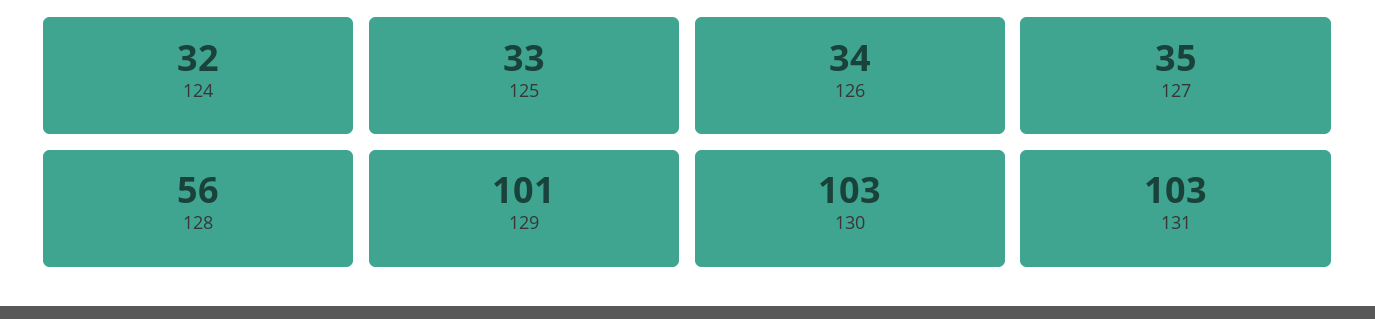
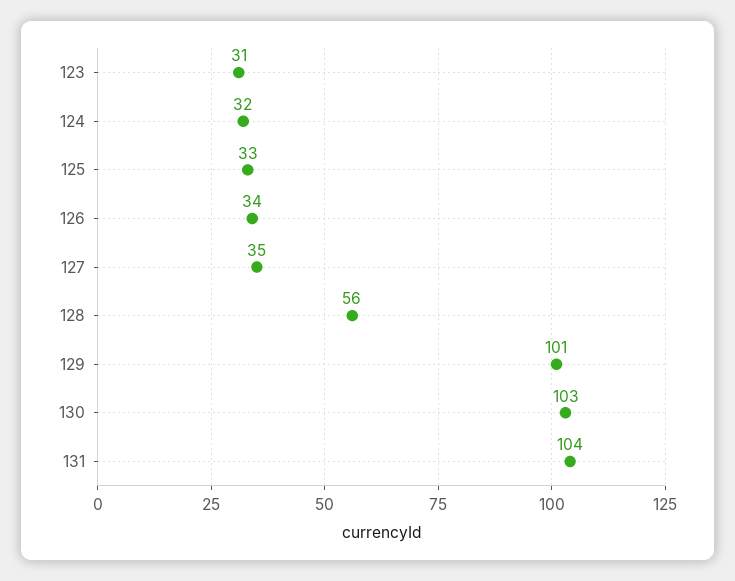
  {
    "124": 32,
    "125": 33,
    "126": 34,
    "127": 35,
    "128": 56,
    "129": 101,
    "130": 103,
-   "131": 103
+   "131": 104,
+   "123": 31
  }

